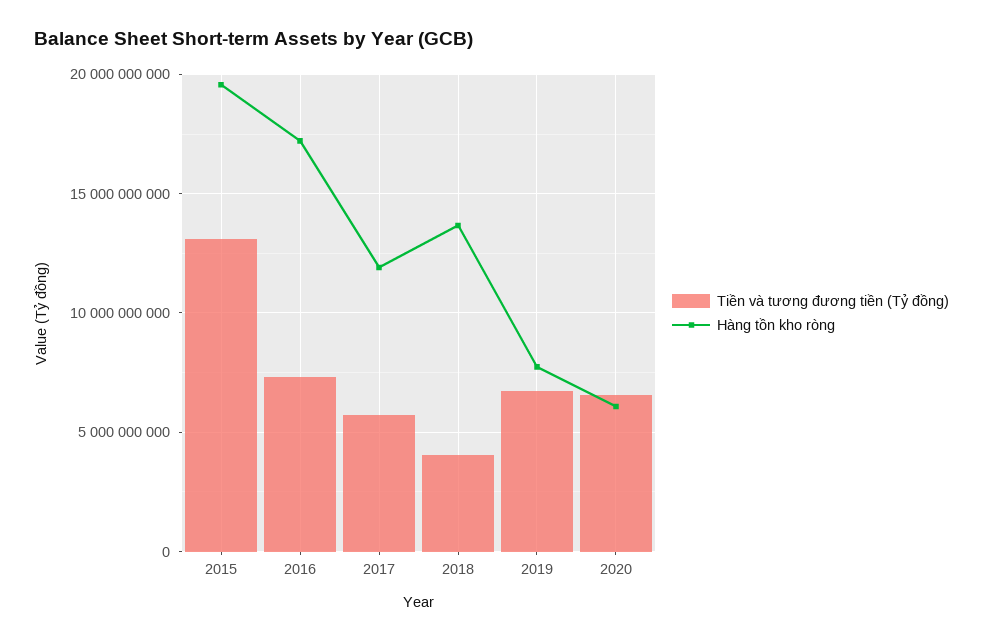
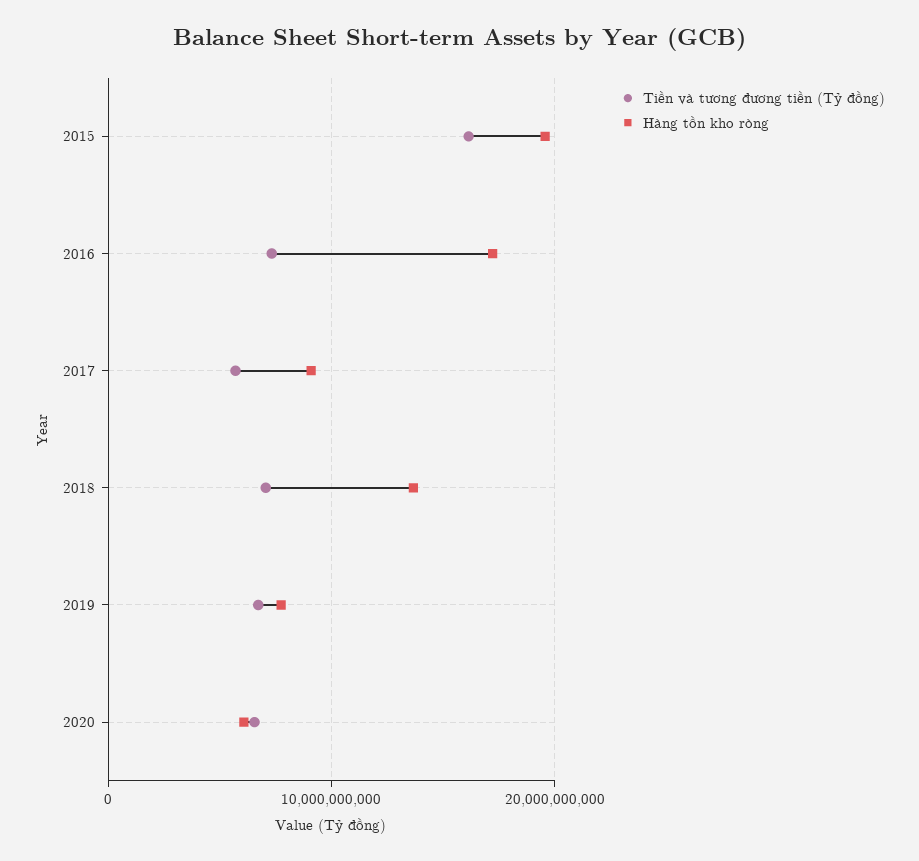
  {
    "Tiền và tương đương tiền (Tỷ đồng)": {
-     "2015": 13000000000,
+     "2015": 16000000000,
      "2016": 7500000000,
      "2017": 5500000000,
-     "2018": 4000000000,
+     "2018": 7000000000,
      "2019": 6500000000,
      "2020": 6500000000
    },
    "Hàng tồn kho ròng": {
      "2015": 19500000000,
      "2016": 17000000000,
-     "2017": 12000000000,
+     "2017": 9000000000,
      "2018": 13500000000,
      "2019": 7500000000,
      "2020": 6000000000
    }
  }

